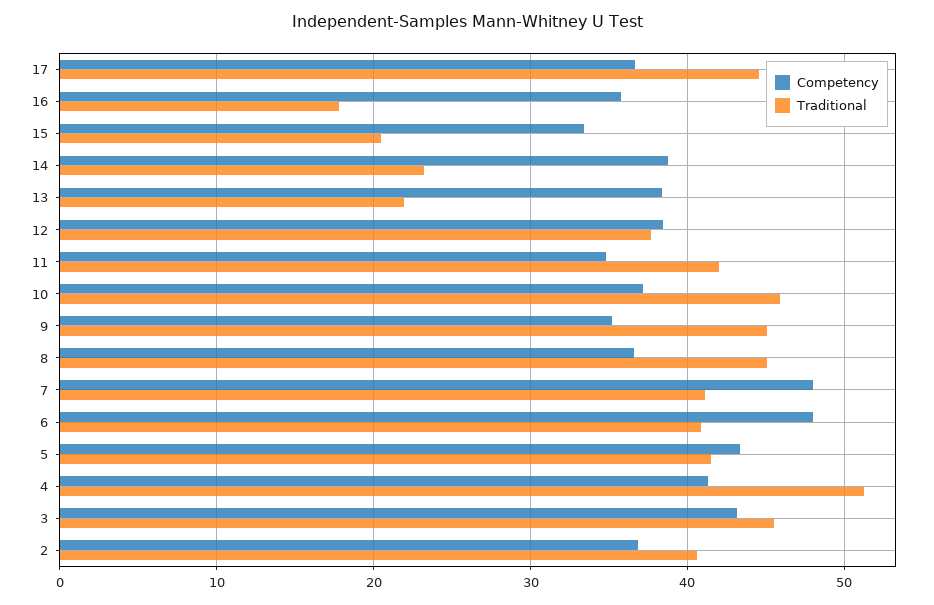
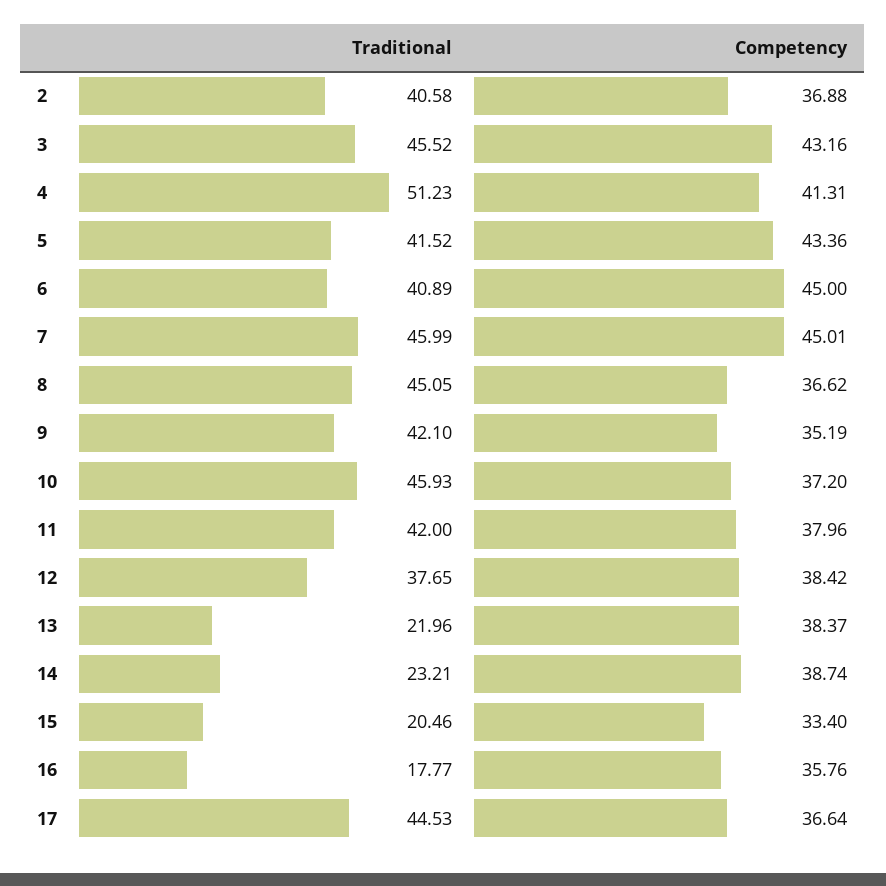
  {
    "Competency": {
      "17": 36.64,
      "16": 35.76,
      "15": 33.4,
      "14": 38.74,
      "13": 38.37,
      "12": 38.42,
-     "11": 35,
+     "11": 37.96,
      "10": 37.2,
      "9": 35.19,
      "8": 36.62,
-     "7": 48,
+     "7": 45.01,
-     "6": 48,
+     "6": 45,
      "5": 43.36,
      "4": 41.31,
      "3": 43.16,
      "2": 36.88
    },
    "Traditional": {
      "17": 44.53,
      "16": 17.77,
      "15": 20.46,
      "14": 23.21,
      "13": 21.96,
      "12": 37.65,
      "11": 42,
      "10": 45.93,
-     "9": 45,
+     "9": 42.1,
      "8": 45.05,
-     "7": 41,
+     "7": 45.99,
      "6": 40.89,
      "5": 41.52,
      "4": 51.23,
      "3": 45.52,
      "2": 40.58
    }
  }

